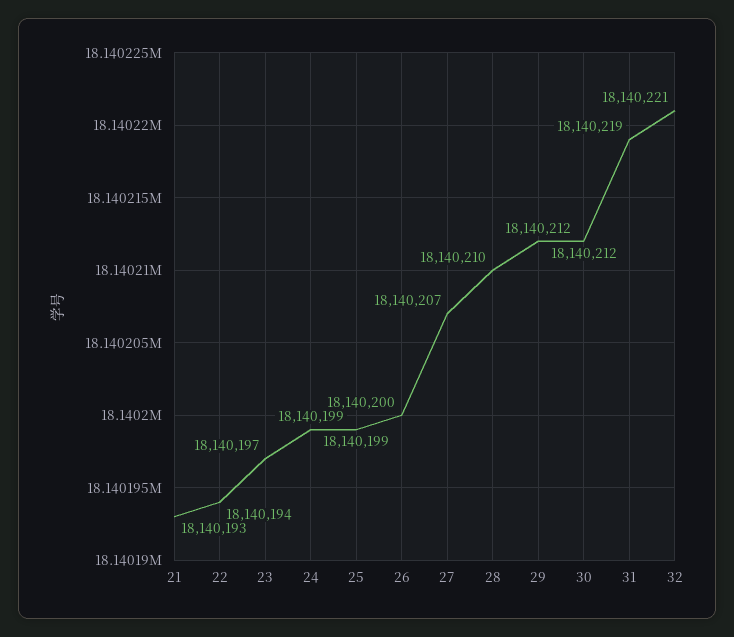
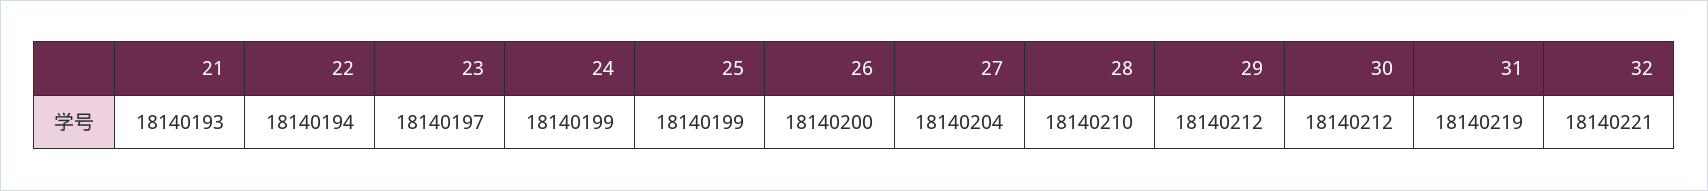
  {
    "21": 18140193,
    "22": 18140194,
    "23": 18140197,
    "24": 18140199,
    "25": 18140199,
    "26": 18140200,
-   "27": 18140207,
+   "27": 18140204,
    "28": 18140210,
    "29": 18140212,
    "30": 18140212,
    "31": 18140219,
    "32": 18140221
  }

